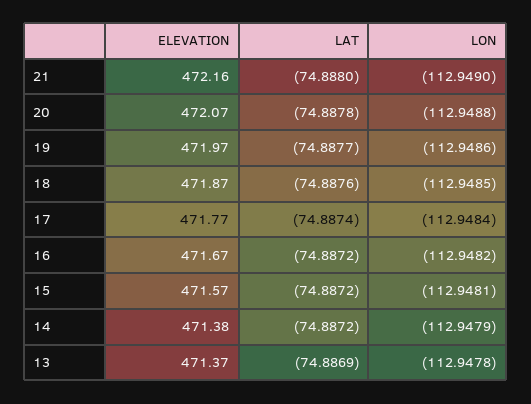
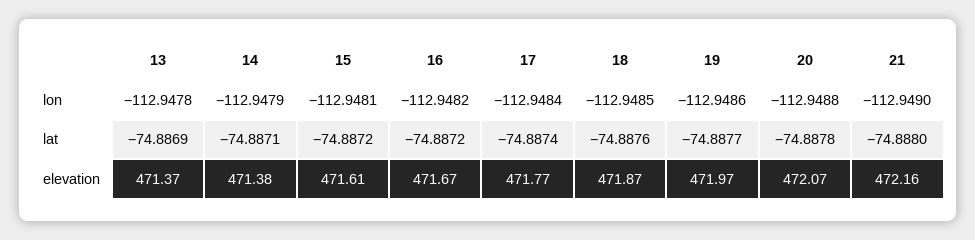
  {
    "ELEVATION": {
      "21": 472.16,
      "20": 472.07,
      "19": 471.97,
      "18": 471.87,
      "17": 471.77,
      "16": 471.67,
-     "15": 471.57,
+     "15": 471.61,
      "14": 471.38,
      "13": 471.37
    },
    "LAT": {
      "21": -74.888,
      "20": -74.8878,
      "19": -74.8877,
      "18": -74.8876,
      "17": -74.8874,
      "16": -74.8872,
      "15": -74.8872,
-     "14": -74.8872,
+     "14": -74.8871,
      "13": -74.8869
    },
    "LON": {
      "21": -112.949,
      "20": -112.9488,
      "19": -112.9486,
      "18": -112.9485,
      "17": -112.9484,
      "16": -112.9482,
      "15": -112.9481,
      "14": -112.9479,
      "13": -112.9478
    }
  }

